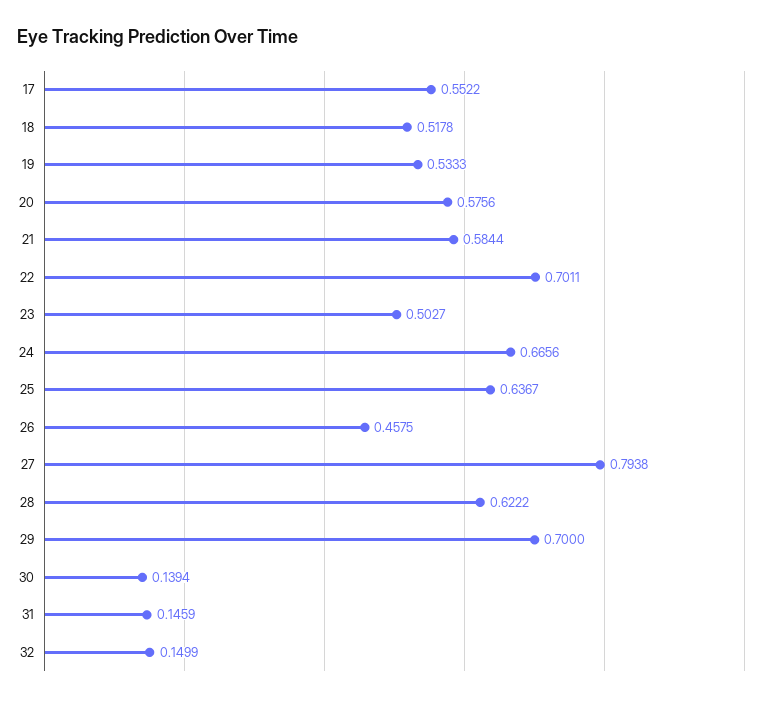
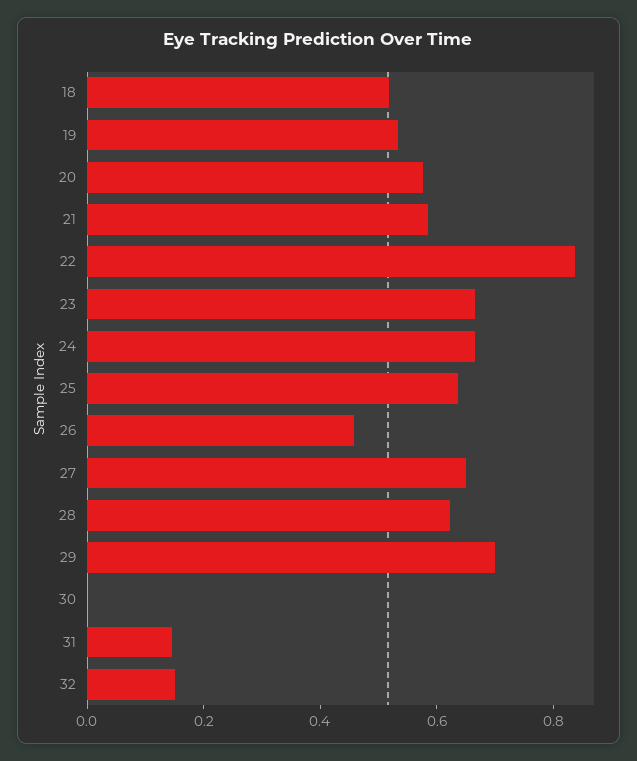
  {
-   "17": 0.5522,
    "18": 0.5178,
    "19": 0.5333,
    "20": 0.5756,
    "21": 0.5844,
-   "22": 0.7011,
+   "22": 0.85,
-   "23": 0.5027,
+   "23": 0.65,
    "24": 0.6656,
    "25": 0.6367,
    "26": 0.4575,
-   "27": 0.7938,
+   "27": 0.65,
    "28": 0.6222,
    "29": 0.7,
-   "30": 0.1394,
+   "30": 0,
    "31": 0.1459,
    "32": 0.1499
  }

